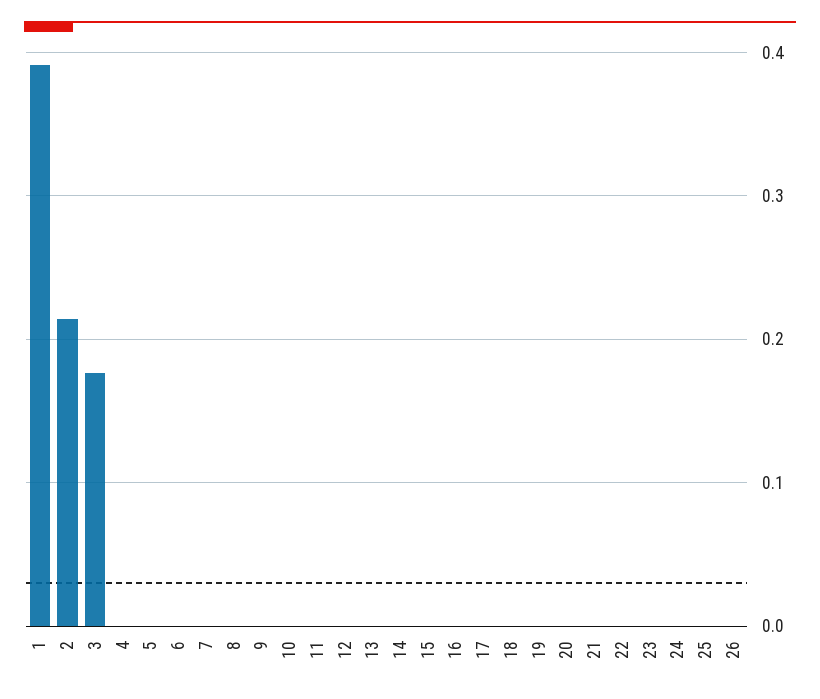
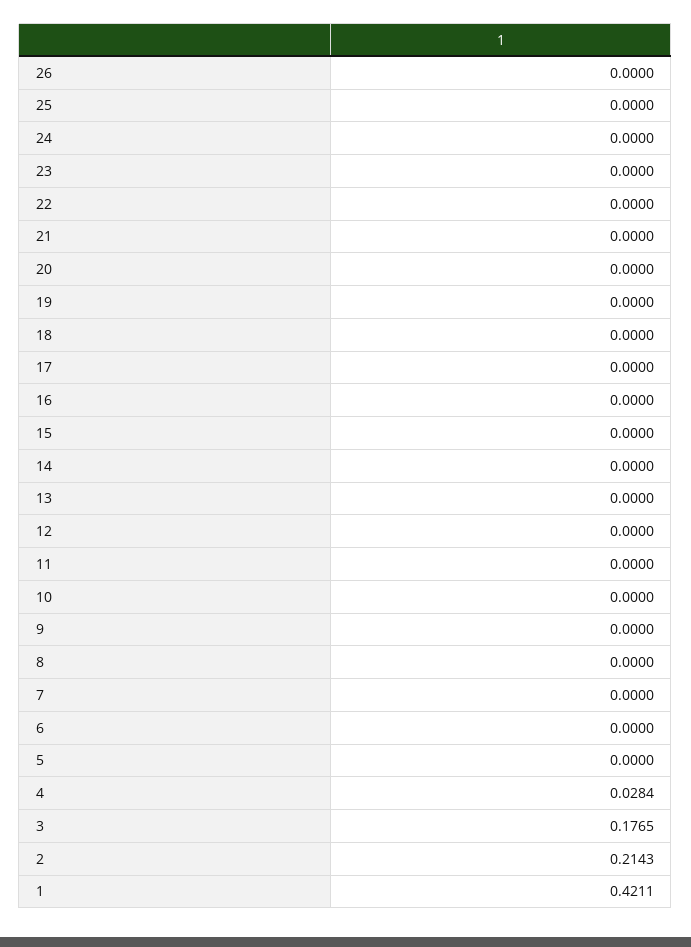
  {
-   "1": 0.39,
+   "1": 0.4211,
    "2": 0.2143,
    "3": 0.1765,
-   "4": 0,
+   "4": 0.0284,
    "5": 0,
    "6": 0,
    "7": 0,
    "8": 0,
    "9": 0,
    "10": 0,
    "11": 0,
    "12": 0,
    "13": 0,
    "14": 0,
    "15": 0,
    "16": 0,
    "17": 0,
    "18": 0,
    "19": 0,
    "20": 0,
    "21": 0,
    "22": 0,
    "23": 0,
    "24": 0,
    "25": 0,
    "26": 0
  }

